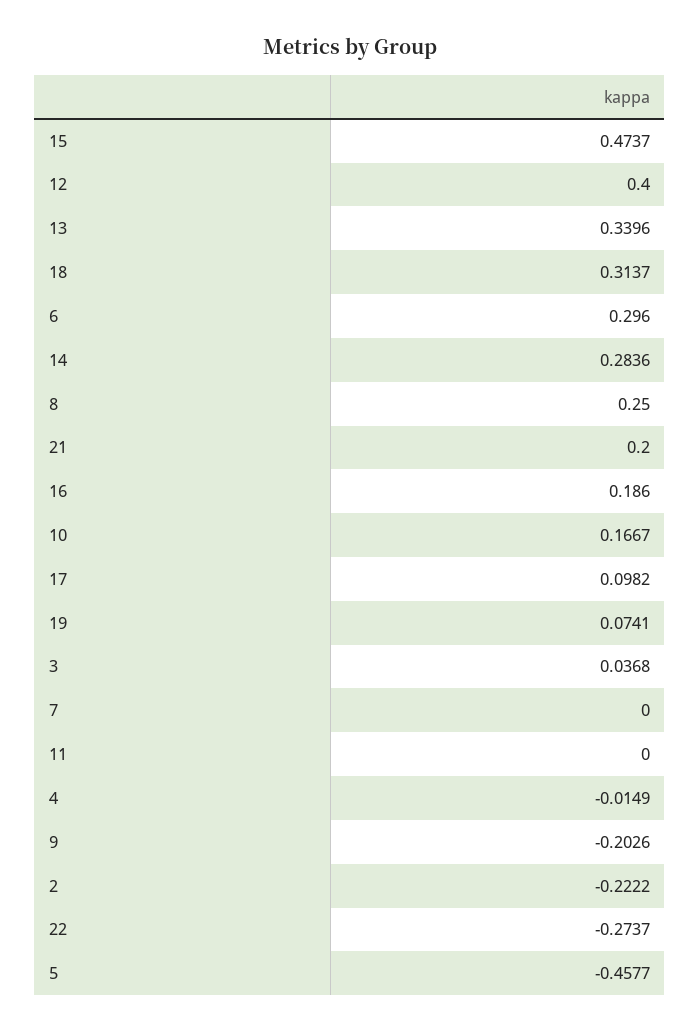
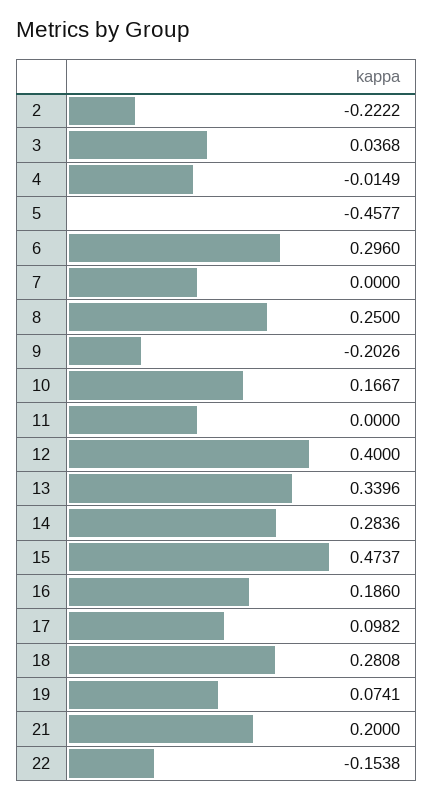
  {
    "15": 0.4737,
    "12": 0.4,
    "13": 0.3396,
-   "18": 0.3137,
+   "18": 0.2808,
    "6": 0.296,
    "14": 0.2836,
    "8": 0.25,
    "21": 0.2,
    "16": 0.186,
    "10": 0.1667,
    "17": 0.0982,
    "19": 0.0741,
    "3": 0.0368,
    "7": 0,
    "11": 0,
    "4": -0.0149,
    "9": -0.2026,
    "2": -0.2222,
-   "22": -0.2737,
+   "22": -0.1538,
    "5": -0.4577
  }

